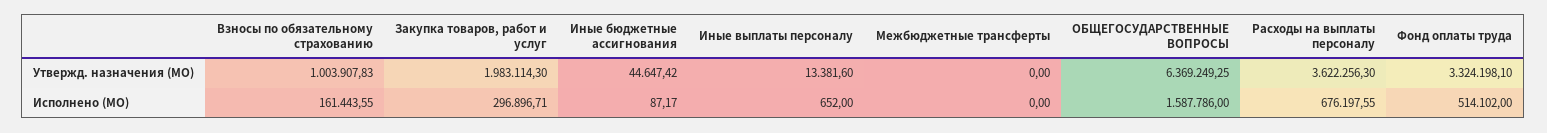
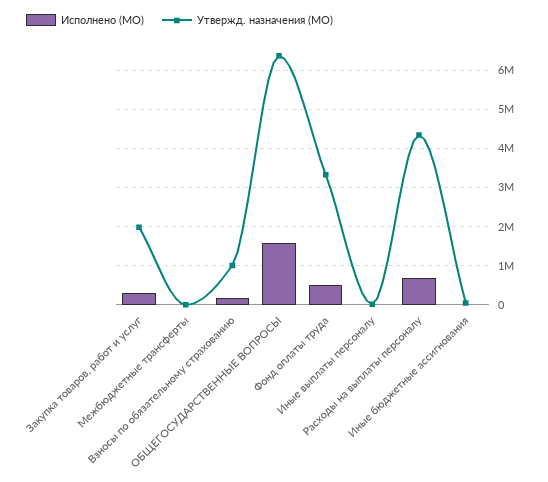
  {
    "Утвержд. назначения (МО)": {
      "Взносы по обязательному страхованию": 1003907.83,
      "Закупка товаров, работ и услуг": 1983114.3,
      "Иные бюджетные ассигнования": 44647.42,
      "Иные выплаты персоналу": 13381.6,
      "Межбюджетные трансферты": 0,
      "ОБЩЕГОСУДАРСТВЕННЫЕ ВОПРОСЫ": 6369249.25,
-     "Расходы на выплаты персоналу": 3622256.3,
+     "Расходы на выплаты персоналу": 4400000,
      "Фонд оплаты труда": 3324198.1
    },
    "Исполнено (МО)": {
      "Взносы по обязательному страхованию": 161443.55,
      "Закупка товаров, работ и услуг": 296896.71,
      "Иные бюджетные ассигнования": 87.17,
      "Иные выплаты персоналу": 652,
      "Межбюджетные трансферты": 0,
      "ОБЩЕГОСУДАРСТВЕННЫЕ ВОПРОСЫ": 1587786,
      "Расходы на выплаты персоналу": 676197.55,
      "Фонд оплаты труда": 514102
    }
  }

